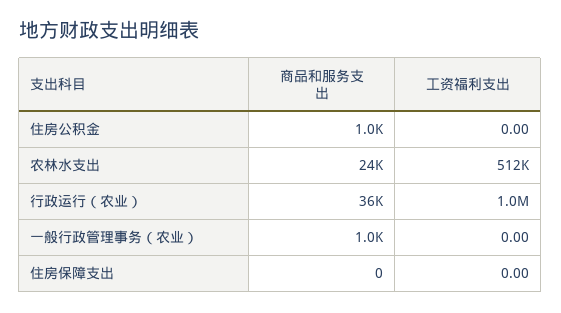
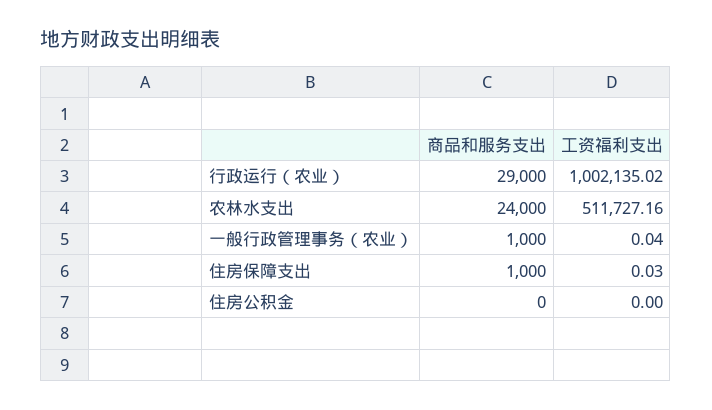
  {
    "商品和服务支出": {
-     "住房公积金": 1000,
+     "住房公积金": 0,
      "农林水支出": 24000,
-     "行政运行（农业）": 36000,
+     "行政运行（农业）": 29000,
      "一般行政管理事务（农业）": 1000,
-     "住房保障支出": 0
+     "住房保障支出": 1000
    },
    "工资福利支出": {
      "住房公积金": 0,
      "农林水支出": 511727.16,
      "行政运行（农业）": 1002135.02,
-     "一般行政管理事务（农业）": 0,
+     "一般行政管理事务（农业）": 0.04,
-     "住房保障支出": 0
+     "住房保障支出": 0.03
    }
  }

